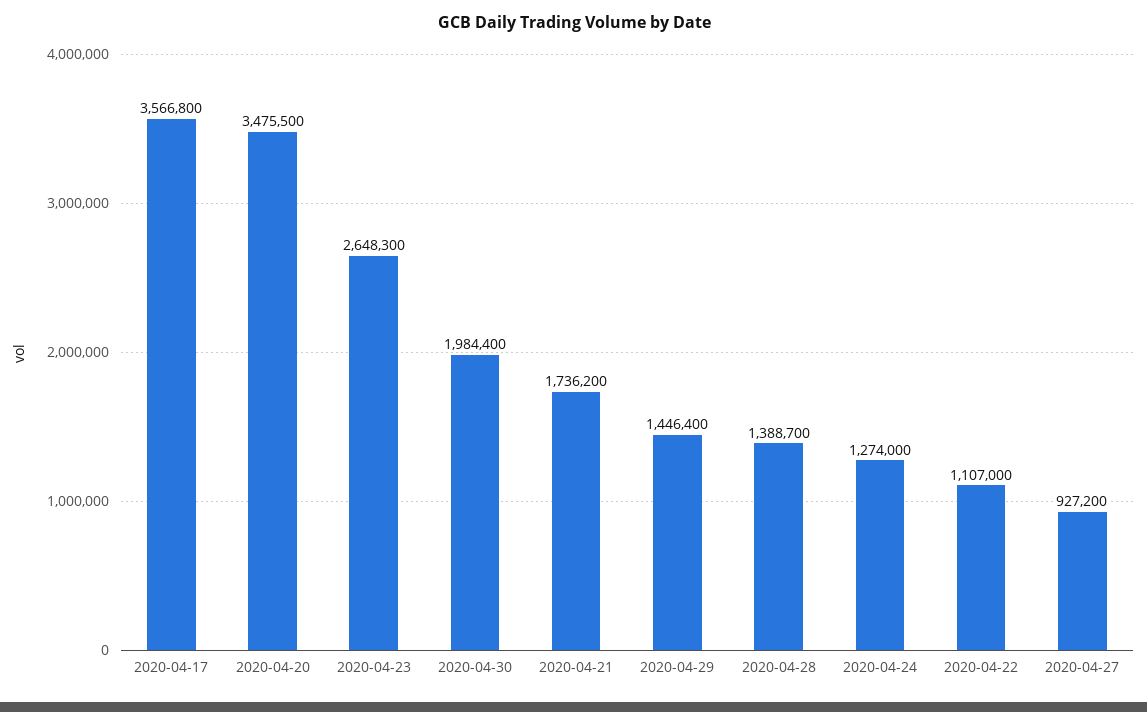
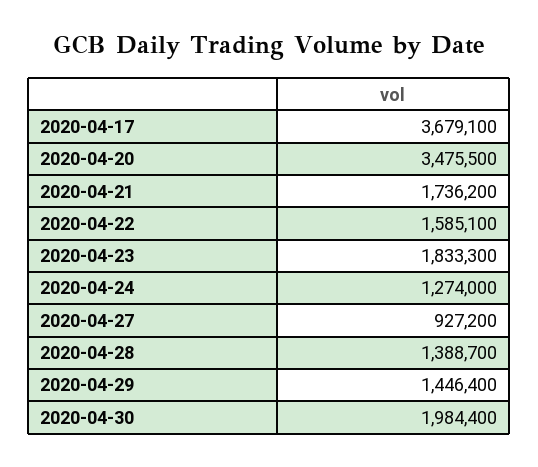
  {
-   "2020-04-17": 3566800,
+   "2020-04-17": 3679100,
    "2020-04-20": 3475500,
-   "2020-04-23": 2648300,
+   "2020-04-23": 1833300,
    "2020-04-30": 1984400,
    "2020-04-21": 1736200,
    "2020-04-29": 1446400,
    "2020-04-28": 1388700,
    "2020-04-24": 1274000,
-   "2020-04-22": 1107000,
+   "2020-04-22": 1585100,
    "2020-04-27": 927200
  }

